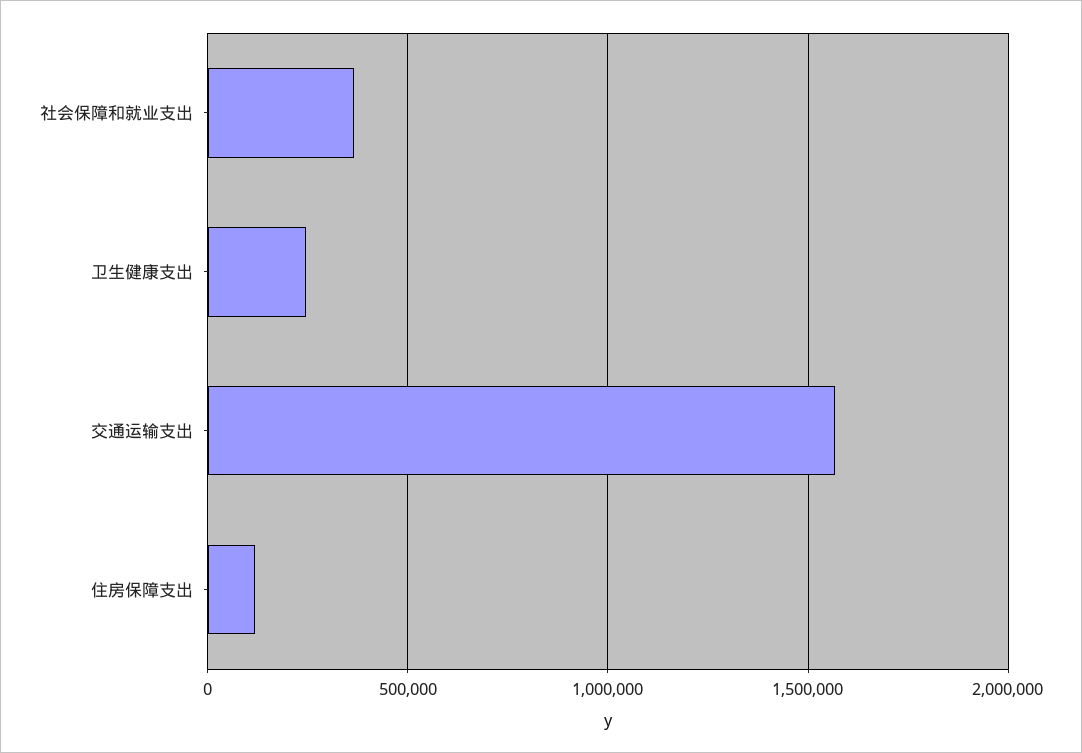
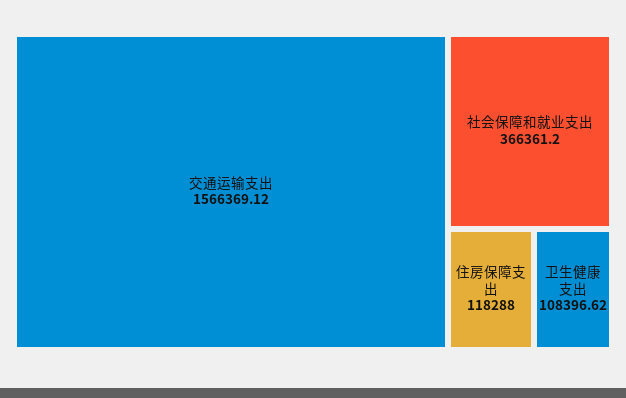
  {
    "社会保障和就业支出": 366361.2,
-   "卫生健康支出": 250000,
+   "卫生健康支出": 108396.62,
    "交通运输支出": 1566369.12,
    "住房保障支出": 118288
  }

